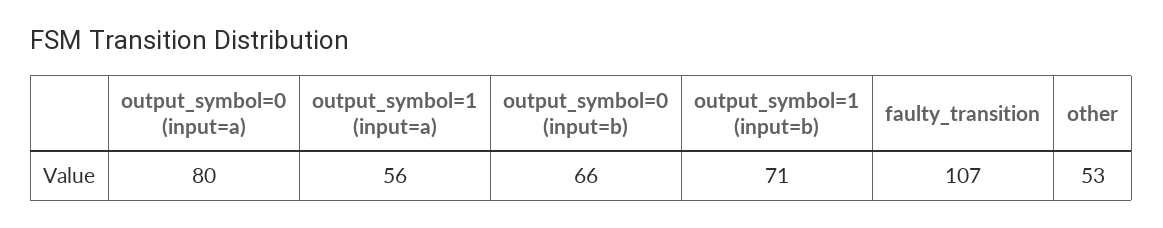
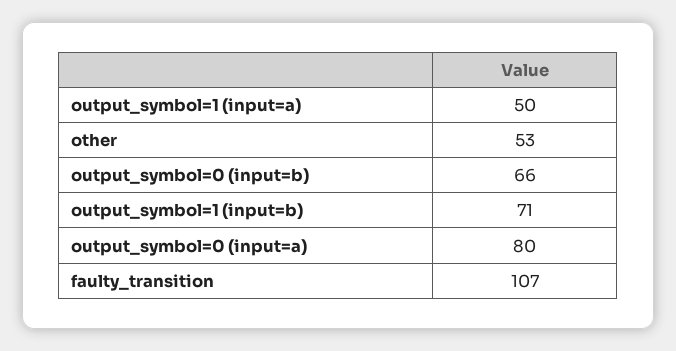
  {
    "output_symbol=0 (input=a)": 80,
-   "output_symbol=1 (input=a)": 56,
+   "output_symbol=1 (input=a)": 50,
    "output_symbol=0 (input=b)": 66,
    "output_symbol=1 (input=b)": 71,
    "faulty_transition": 107,
    "other": 53
  }

